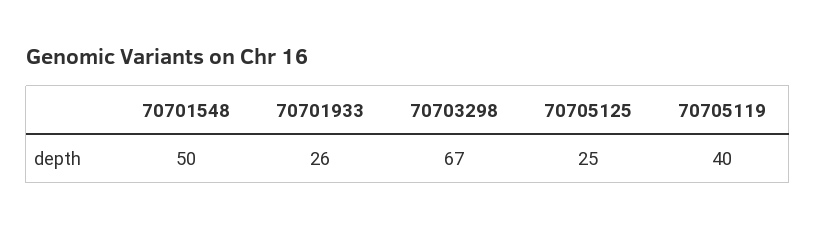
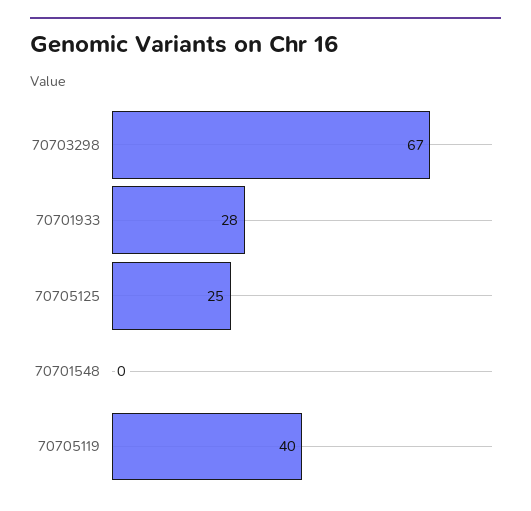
  {
-   "70701548": 50,
+   "70701548": 0,
-   "70701933": 26,
+   "70701933": 28,
    "70703298": 67,
    "70705125": 25,
    "70705119": 40
  }

